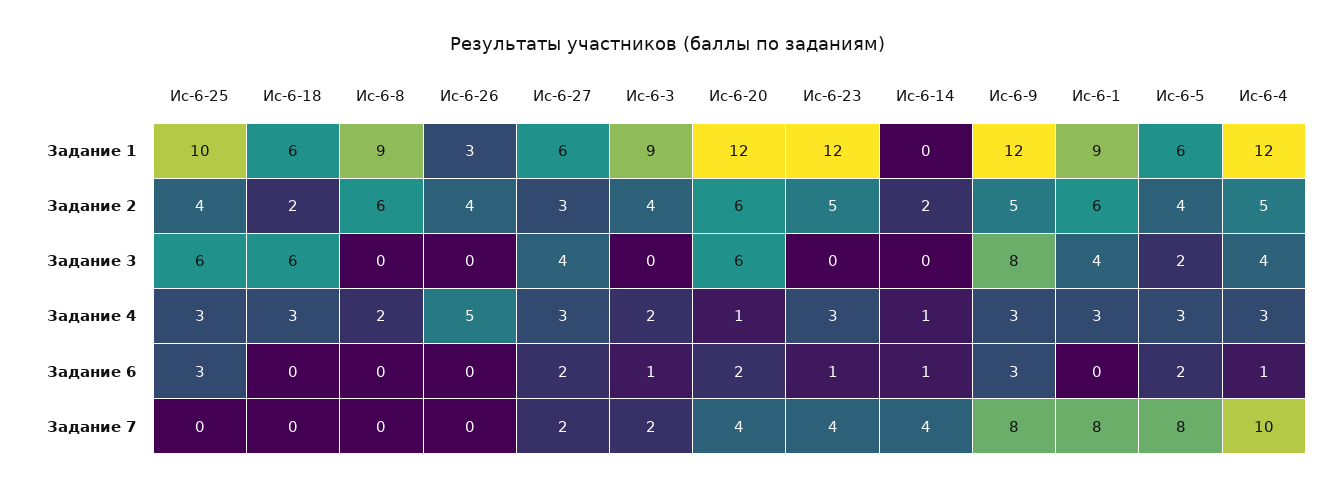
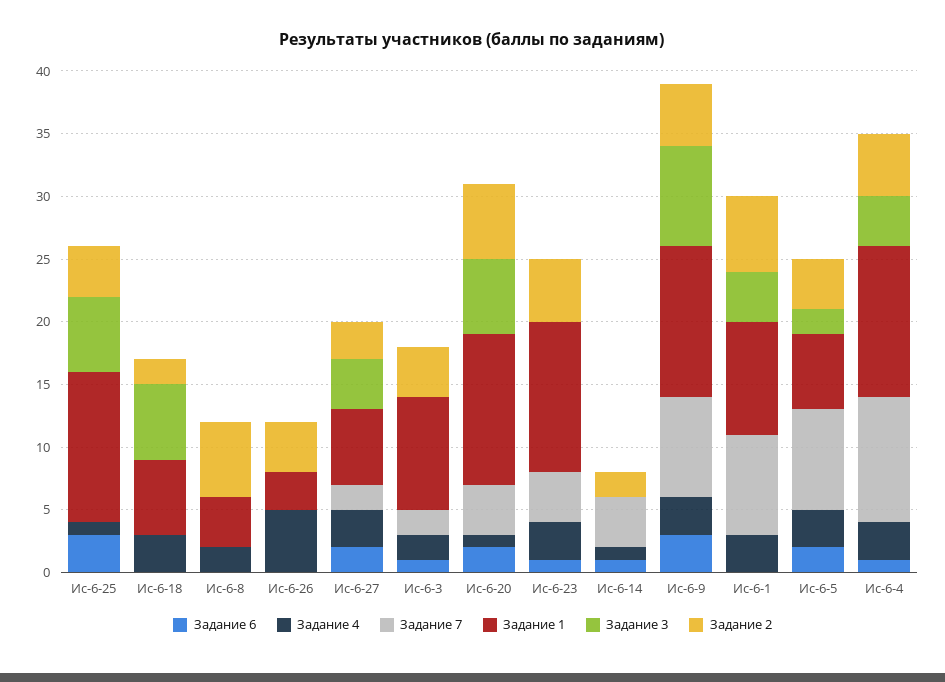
  {
    "Задание 1": {
-     "Ис-6-25": 10,
+     "Ис-6-25": 12,
      "Ис-6-18": 6,
-     "Ис-6-8": 9,
+     "Ис-6-8": 4,
      "Ис-6-26": 3,
      "Ис-6-27": 6,
      "Ис-6-3": 9,
      "Ис-6-20": 12,
      "Ис-6-23": 12,
      "Ис-6-14": 0,
      "Ис-6-9": 12,
      "Ис-6-1": 9,
      "Ис-6-5": 6,
      "Ис-6-4": 12
    },
    "Задание 2": {
      "Ис-6-25": 4,
      "Ис-6-18": 2,
      "Ис-6-8": 6,
      "Ис-6-26": 4,
      "Ис-6-27": 3,
      "Ис-6-3": 4,
      "Ис-6-20": 6,
      "Ис-6-23": 5,
      "Ис-6-14": 2,
      "Ис-6-9": 5,
      "Ис-6-1": 6,
      "Ис-6-5": 4,
      "Ис-6-4": 5
    },
    "Задание 3": {
      "Ис-6-25": 6,
      "Ис-6-18": 6,
      "Ис-6-8": 0,
      "Ис-6-26": 0,
      "Ис-6-27": 4,
      "Ис-6-3": 0,
      "Ис-6-20": 6,
      "Ис-6-23": 0,
      "Ис-6-14": 0,
      "Ис-6-9": 8,
      "Ис-6-1": 4,
      "Ис-6-5": 2,
      "Ис-6-4": 4
    },
    "Задание 4": {
-     "Ис-6-25": 3,
+     "Ис-6-25": 1,
      "Ис-6-18": 3,
      "Ис-6-8": 2,
      "Ис-6-26": 5,
      "Ис-6-27": 3,
      "Ис-6-3": 2,
      "Ис-6-20": 1,
      "Ис-6-23": 3,
      "Ис-6-14": 1,
      "Ис-6-9": 3,
      "Ис-6-1": 3,
      "Ис-6-5": 3,
      "Ис-6-4": 3
    },
    "Задание 6": {
      "Ис-6-25": 3,
      "Ис-6-18": 0,
      "Ис-6-8": 0,
      "Ис-6-26": 0,
      "Ис-6-27": 2,
      "Ис-6-3": 1,
      "Ис-6-20": 2,
      "Ис-6-23": 1,
      "Ис-6-14": 1,
      "Ис-6-9": 3,
      "Ис-6-1": 0,
      "Ис-6-5": 2,
      "Ис-6-4": 1
    },
    "Задание 7": {
      "Ис-6-25": 0,
      "Ис-6-18": 0,
      "Ис-6-8": 0,
      "Ис-6-26": 0,
      "Ис-6-27": 2,
      "Ис-6-3": 2,
      "Ис-6-20": 4,
      "Ис-6-23": 4,
      "Ис-6-14": 4,
      "Ис-6-9": 8,
      "Ис-6-1": 8,
      "Ис-6-5": 8,
      "Ис-6-4": 10
    }
  }

